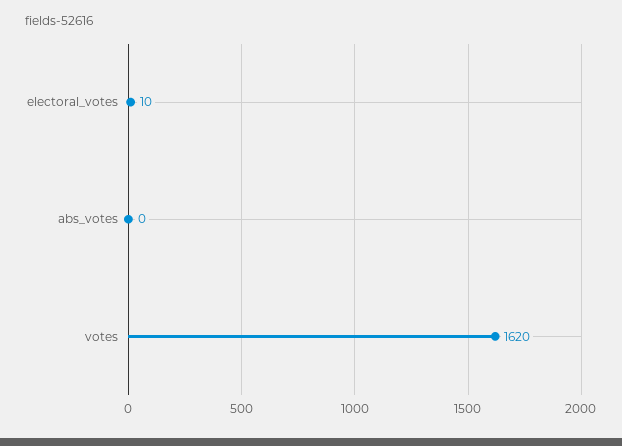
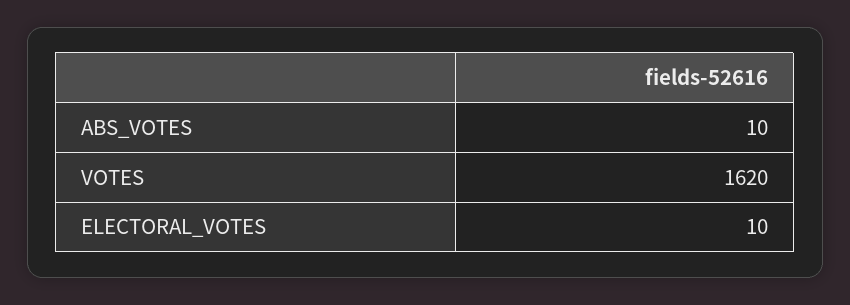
  {
    "electoral_votes": 10,
-   "abs_votes": 0,
+   "abs_votes": 10,
    "votes": 1620
  }

